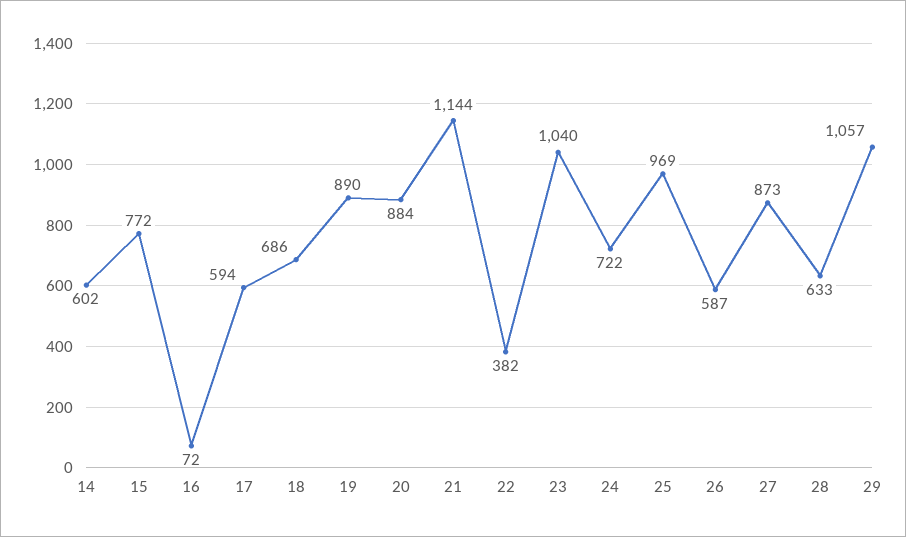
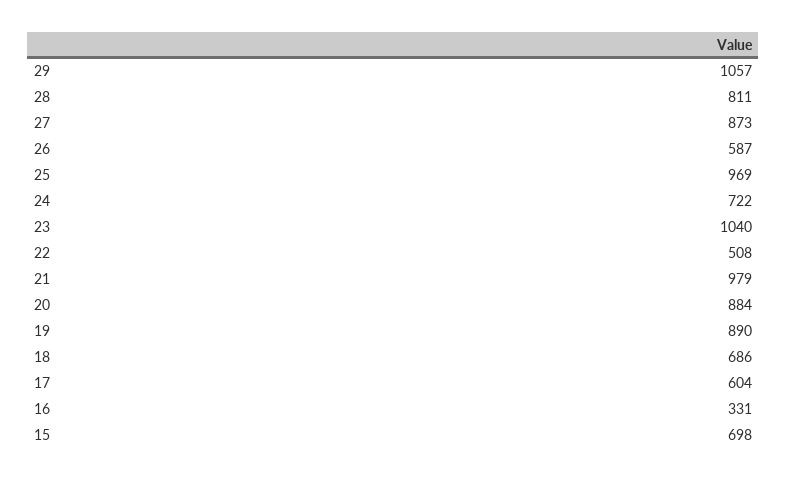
  {
-   "14": 602,
-   "15": 772,
+   "15": 698,
-   "16": 72,
+   "16": 331,
-   "17": 594,
+   "17": 604,
    "18": 686,
    "19": 890,
    "20": 884,
-   "21": 1144,
+   "21": 979,
-   "22": 382,
+   "22": 508,
    "23": 1040,
    "24": 722,
    "25": 969,
    "26": 587,
    "27": 873,
-   "28": 633,
+   "28": 811,
    "29": 1057
  }

